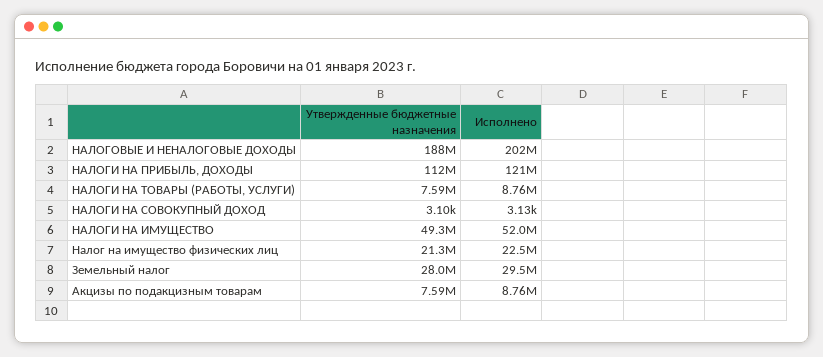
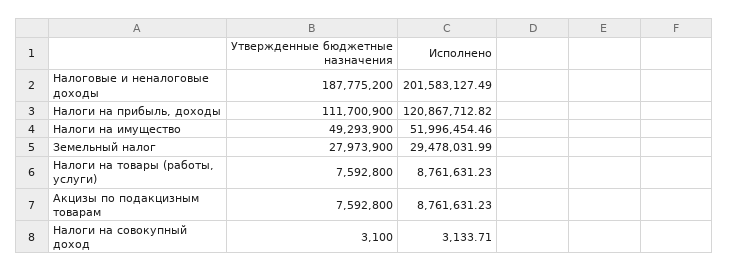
  {
    "Утвержденные бюджетные назначения": {
      "НАЛОГОВЫЕ И НЕНАЛОГОВЫЕ ДОХОДЫ": 187775200,
      "НАЛОГИ НА ПРИБЫЛЬ, ДОХОДЫ": 111700900,
      "НАЛОГИ НА ТОВАРЫ (РАБОТЫ, УСЛУГИ)": 7592800,
      "НАЛОГИ НА СОВОКУПНЫЙ ДОХОД": 3100,
      "НАЛОГИ НА ИМУЩЕСТВО": 49293900,
-     "Налог на имущество физических лиц": 21300000,
      "Земельный налог": 27973900,
      "Акцизы по подакцизным товарам": 7592800
    },
    "Исполнено": {
      "НАЛОГОВЫЕ И НЕНАЛОГОВЫЕ ДОХОДЫ": 201583127.49,
      "НАЛОГИ НА ПРИБЫЛЬ, ДОХОДЫ": 120867712.82,
      "НАЛОГИ НА ТОВАРЫ (РАБОТЫ, УСЛУГИ)": 8761631.23,
      "НАЛОГИ НА СОВОКУПНЫЙ ДОХОД": 3133.71,
      "НАЛОГИ НА ИМУЩЕСТВО": 51996454.46,
-     "Налог на имущество физических лиц": 22500000,
      "Земельный налог": 29478031.99,
      "Акцизы по подакцизным товарам": 8761631.23
    }
  }

